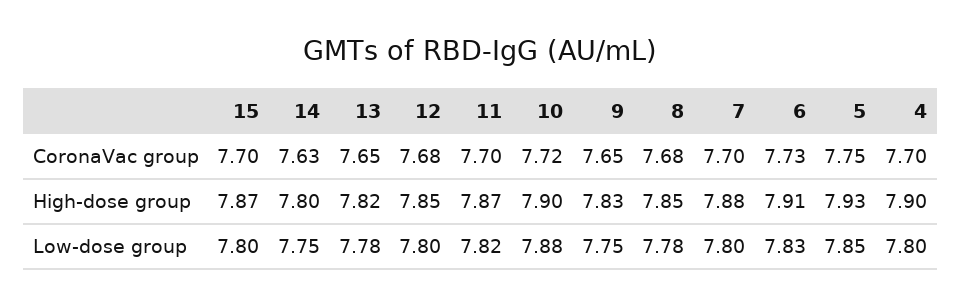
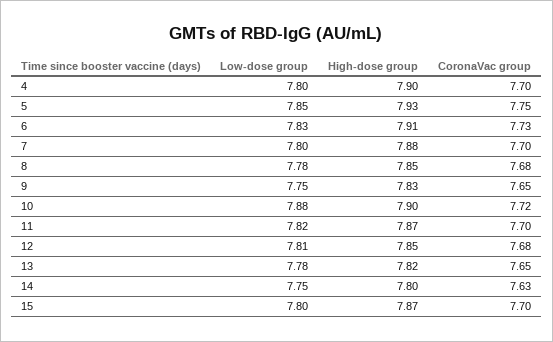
  {
    "15": {
      "CoronaVac group": 7.7,
      "High-dose group": 7.87,
      "Low-dose group": 7.8
    },
    "14": {
      "CoronaVac group": 7.63,
      "High-dose group": 7.8,
      "Low-dose group": 7.75
    },
    "13": {
      "CoronaVac group": 7.65,
      "High-dose group": 7.82,
      "Low-dose group": 7.78
    },
    "12": {
      "CoronaVac group": 7.68,
      "High-dose group": 7.85,
-     "Low-dose group": 7.8
+     "Low-dose group": 7.81
    },
    "11": {
      "CoronaVac group": 7.7,
      "High-dose group": 7.87,
      "Low-dose group": 7.82
    },
    "10": {
      "CoronaVac group": 7.72,
      "High-dose group": 7.9,
      "Low-dose group": 7.88
    },
    "9": {
      "CoronaVac group": 7.65,
      "High-dose group": 7.83,
      "Low-dose group": 7.75
    },
    "8": {
      "CoronaVac group": 7.68,
      "High-dose group": 7.85,
      "Low-dose group": 7.78
    },
    "7": {
      "CoronaVac group": 7.7,
      "High-dose group": 7.88,
      "Low-dose group": 7.8
    },
    "6": {
      "CoronaVac group": 7.73,
      "High-dose group": 7.91,
      "Low-dose group": 7.83
    },
    "5": {
      "CoronaVac group": 7.75,
      "High-dose group": 7.93,
      "Low-dose group": 7.85
    },
    "4": {
      "CoronaVac group": 7.7,
      "High-dose group": 7.9,
      "Low-dose group": 7.8
    }
  }

